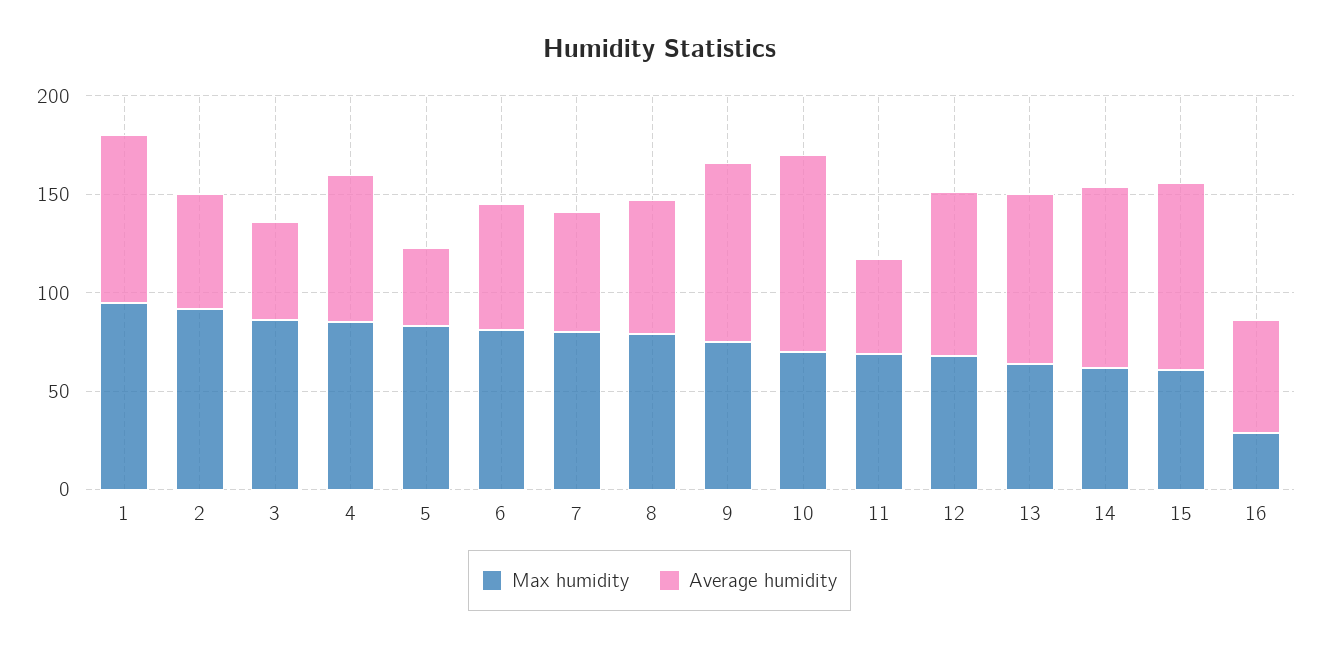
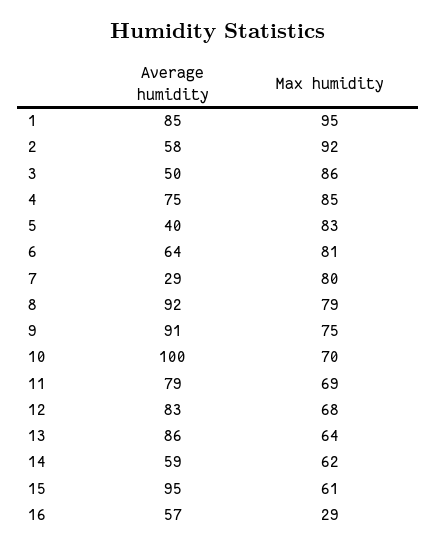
  {
    "Max humidity": {
      "1": 95,
      "2": 92,
      "3": 86,
      "4": 85,
      "5": 83,
      "6": 81,
      "7": 80,
      "8": 79,
      "9": 75,
      "10": 70,
      "11": 69,
      "12": 68,
      "13": 64,
      "14": 62,
      "15": 61,
      "16": 29
    },
    "Average humidity": {
      "1": 85,
      "2": 58,
      "3": 50,
      "4": 75,
      "5": 40,
      "6": 64,
-     "7": 60,
+     "7": 29,
-     "8": 70,
+     "8": 92,
      "9": 91,
      "10": 100,
-     "11": 50,
+     "11": 79,
      "12": 83,
      "13": 86,
-     "14": 90,
+     "14": 59,
      "15": 95,
      "16": 57
    }
  }

